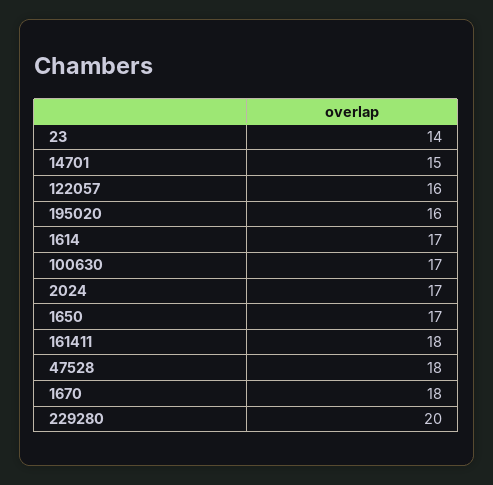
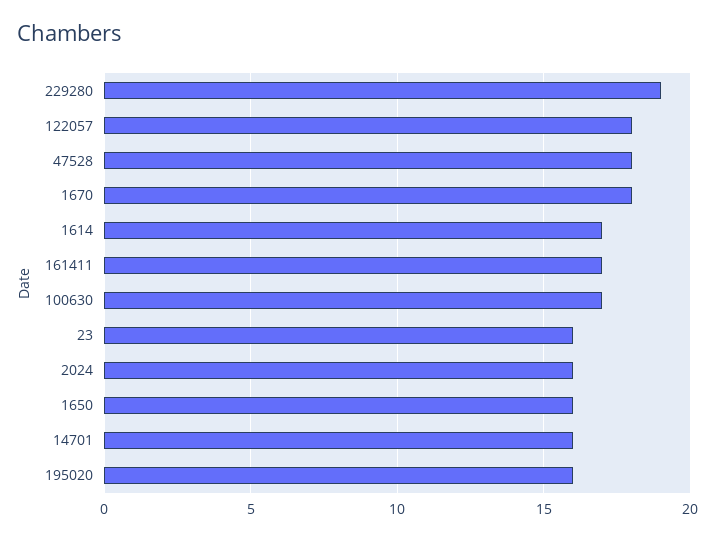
  {
-   "23": 14,
+   "23": 16,
-   "14701": 15,
+   "14701": 16,
-   "122057": 16,
+   "122057": 18,
    "195020": 16,
    "1614": 17,
    "100630": 17,
-   "2024": 17,
+   "2024": 16,
-   "1650": 17,
+   "1650": 16,
-   "161411": 18,
+   "161411": 17,
    "47528": 18,
    "1670": 18,
-   "229280": 20
+   "229280": 19
  }

